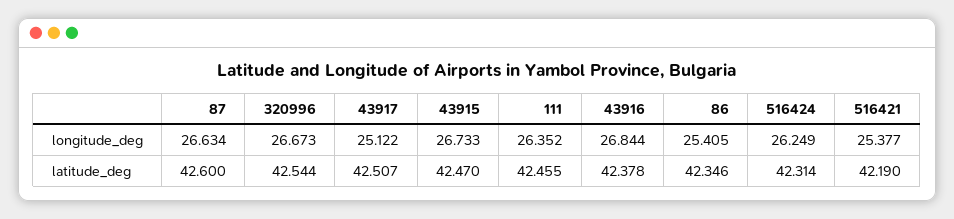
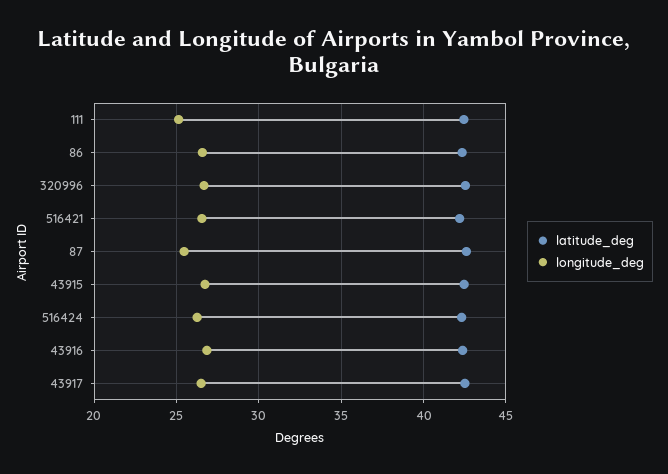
  {
    "longitude_deg": {
-     "87": 26.634,
+     "87": 25.5,
      "320996": 26.673,
-     "43917": 25.122,
+     "43917": 26.5,
      "43915": 26.733,
-     "111": 26.352,
+     "111": 25,
      "43916": 26.844,
-     "86": 25.405,
+     "86": 26.5,
      "516424": 26.249,
-     "516421": 25.377
+     "516421": 26.5
    },
    "latitude_deg": {
      "87": 42.6,
      "320996": 42.544,
      "43917": 42.507,
      "43915": 42.47,
      "111": 42.455,
      "43916": 42.378,
      "86": 42.346,
      "516424": 42.314,
      "516421": 42.19
    }
  }

